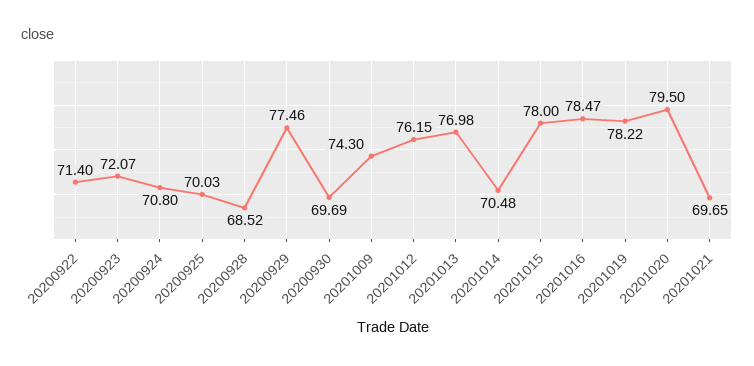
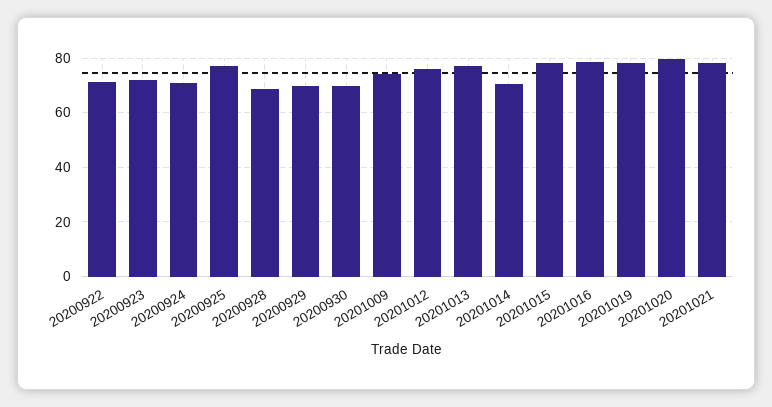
  {
    "20200922": 71.4,
    "20200923": 72.07,
    "20200924": 70.8,
-   "20200925": 70.03,
+   "20200925": 77.5,
    "20200928": 68.52,
-   "20200929": 77.46,
+   "20200929": 70,
    "20200930": 69.69,
    "20201009": 74.3,
    "20201012": 76.15,
    "20201013": 76.98,
    "20201014": 70.48,
    "20201015": 78,
    "20201016": 78.47,
    "20201019": 78.22,
    "20201020": 79.5,
-   "20201021": 69.65
+   "20201021": 77.5
  }

